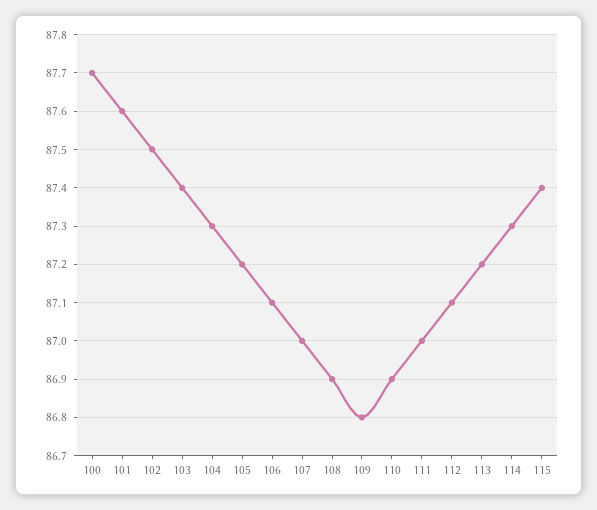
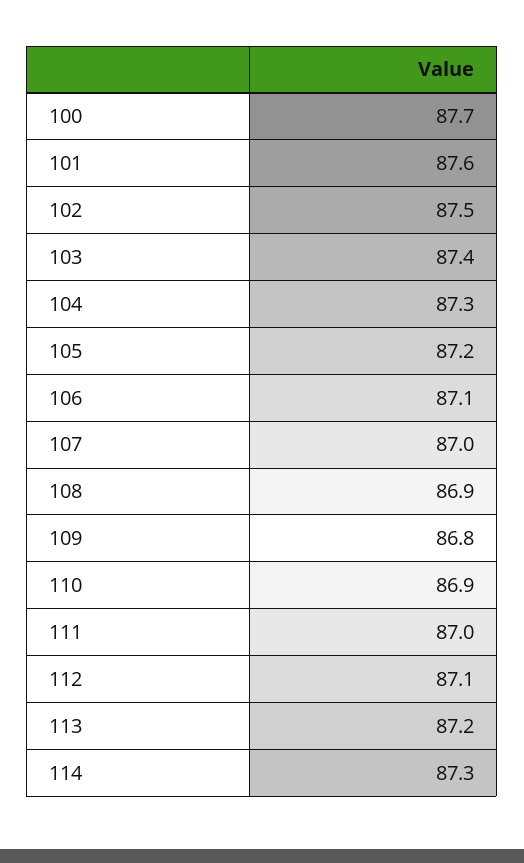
  {
    "100": 87.7,
    "101": 87.6,
    "102": 87.5,
    "103": 87.4,
    "104": 87.3,
    "105": 87.2,
    "106": 87.1,
    "107": 87,
    "108": 86.9,
    "109": 86.8,
    "110": 86.9,
    "111": 87,
    "112": 87.1,
    "113": 87.2,
-   "114": 87.3,
+   "114": 87.3
-   "115": 87.4
  }

